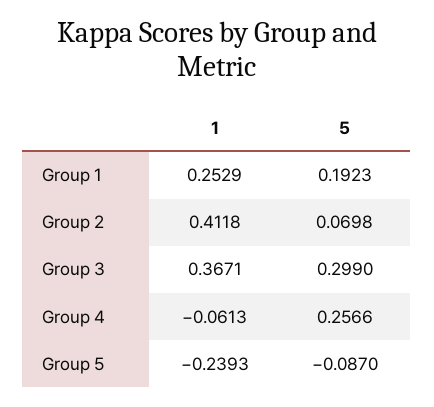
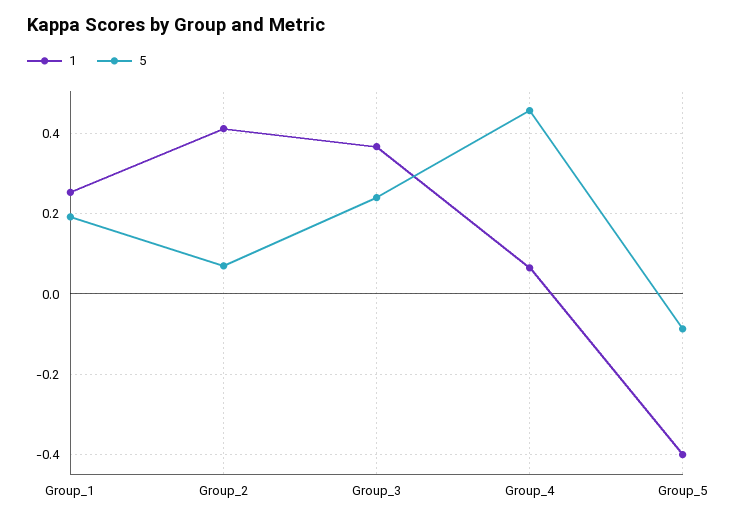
  {
    "1": {
      "Group 1": 0.2529,
      "Group 2": 0.4118,
      "Group 3": 0.3671,
-     "Group 4": -0.0613,
+     "Group 4": 0.06,
-     "Group 5": -0.2393
+     "Group 5": -0.4
    },
    "5": {
      "Group 1": 0.1923,
      "Group 2": 0.0698,
-     "Group 3": 0.299,
+     "Group 3": 0.24,
-     "Group 4": 0.2566,
+     "Group 4": 0.46,
      "Group 5": -0.087
    }
  }

